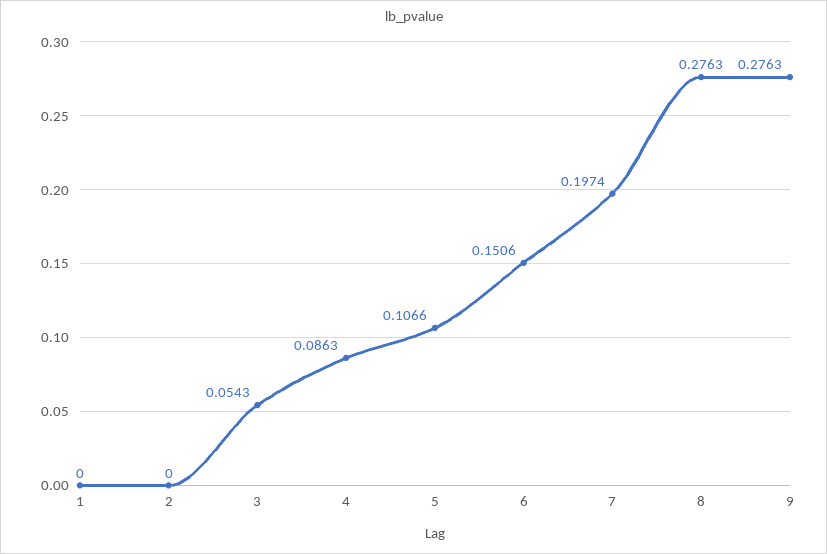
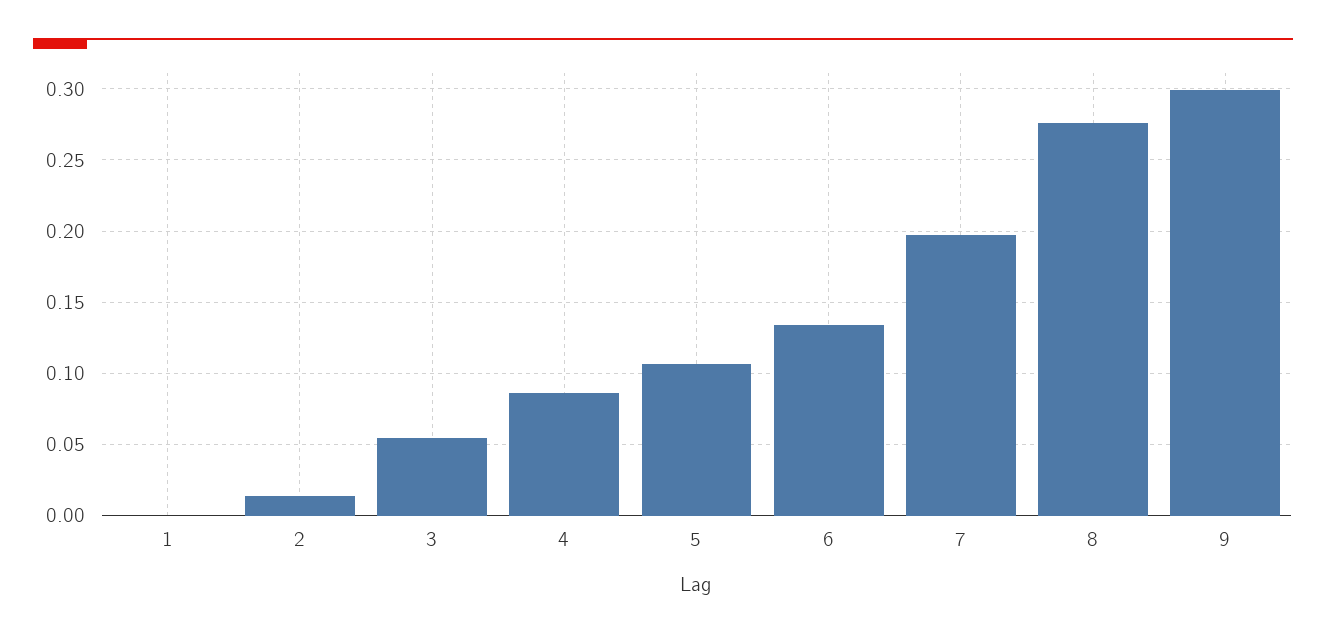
  {
    "1": 0,
-   "2": 0,
+   "2": 0.015,
    "3": 0.0543,
    "4": 0.0863,
    "5": 0.1066,
-   "6": 0.1506,
+   "6": 0.135,
    "7": 0.1974,
    "8": 0.2763,
-   "9": 0.2763
+   "9": 0.3
  }

